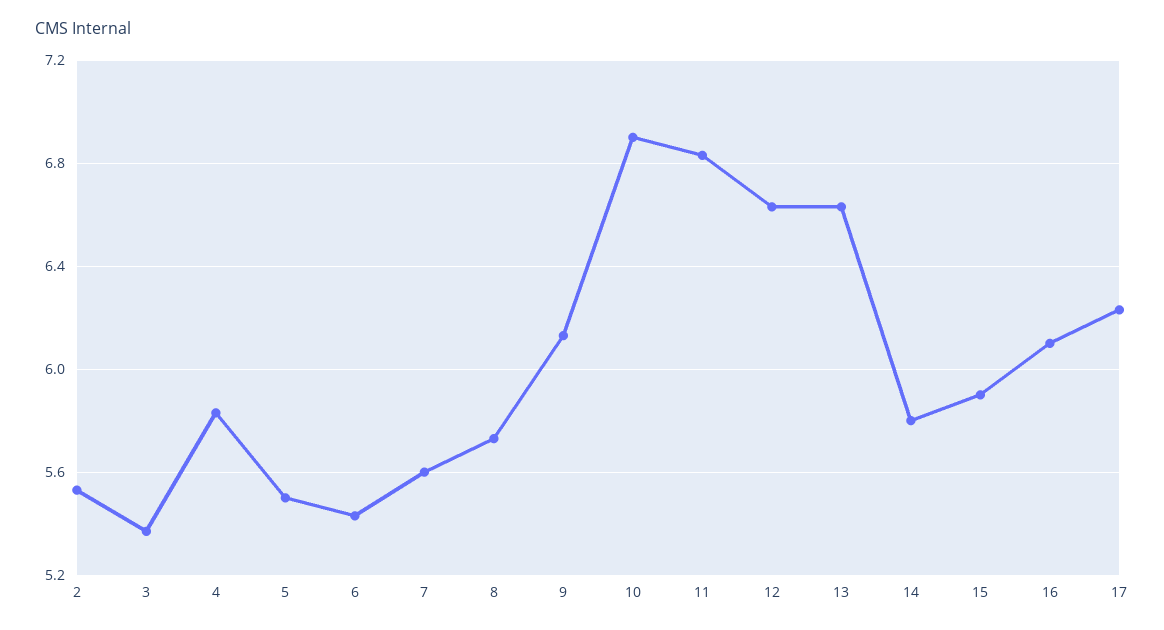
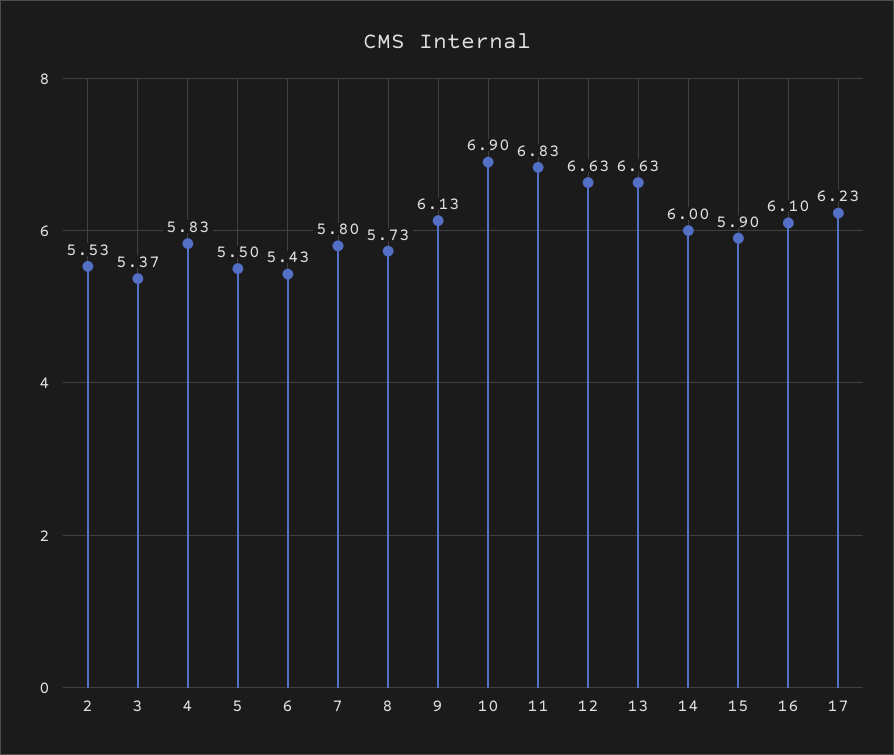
  {
    "2": 5.53,
    "3": 5.37,
    "4": 5.83,
    "5": 5.5,
    "6": 5.43,
-   "7": 5.6,
+   "7": 5.8,
    "8": 5.73,
    "9": 6.13,
    "10": 6.9,
    "11": 6.83,
    "12": 6.63,
    "13": 6.63,
-   "14": 5.8,
+   "14": 6,
    "15": 5.9,
    "16": 6.1,
    "17": 6.23
  }

